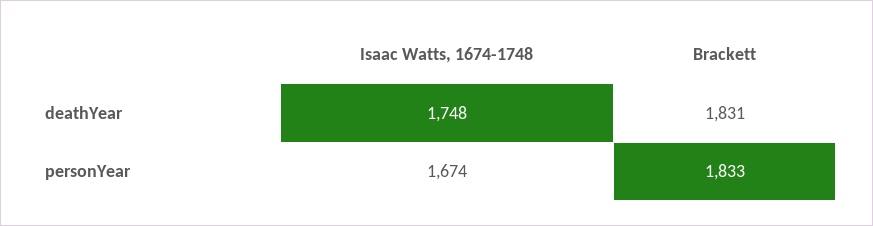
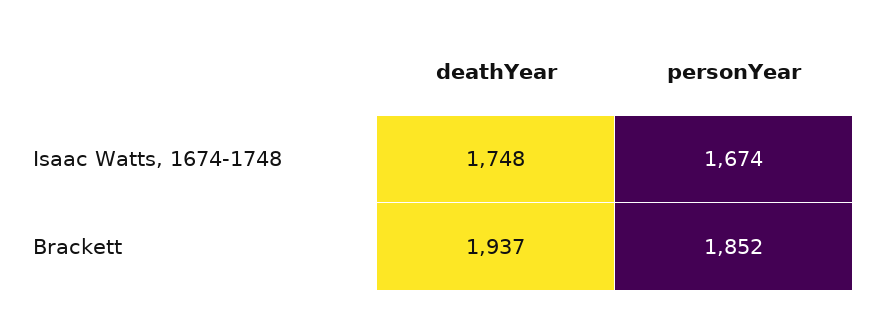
  {
    "Isaac Watts, 1674-1748": {
      "deathYear": 1748,
      "personYear": 1674
    },
    "Brackett": {
-     "deathYear": 1831,
+     "deathYear": 1937,
-     "personYear": 1833
+     "personYear": 1852
    }
  }

